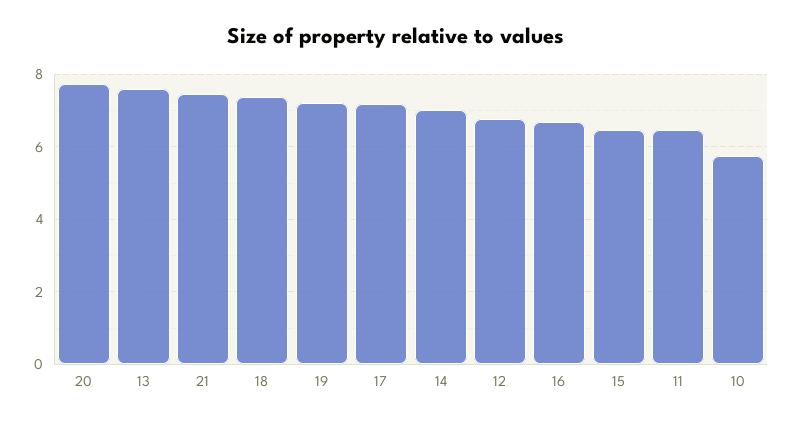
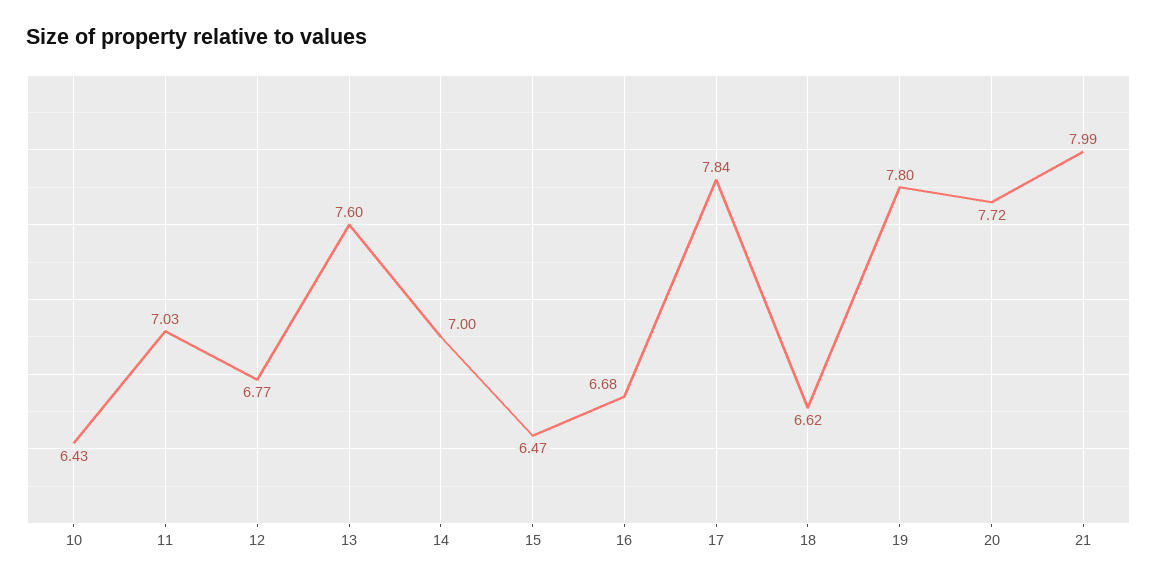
  {
    "20": 7.72,
    "13": 7.6,
-   "21": 7.4,
+   "21": 7.99,
-   "18": 7.4,
+   "18": 6.62,
-   "19": 7.2,
+   "19": 7.8,
-   "17": 7.2,
+   "17": 7.84,
    "14": 7,
    "12": 6.77,
    "16": 6.68,
    "15": 6.47,
-   "11": 6.4,
+   "11": 7.03,
-   "10": 5.8
+   "10": 6.43
  }

